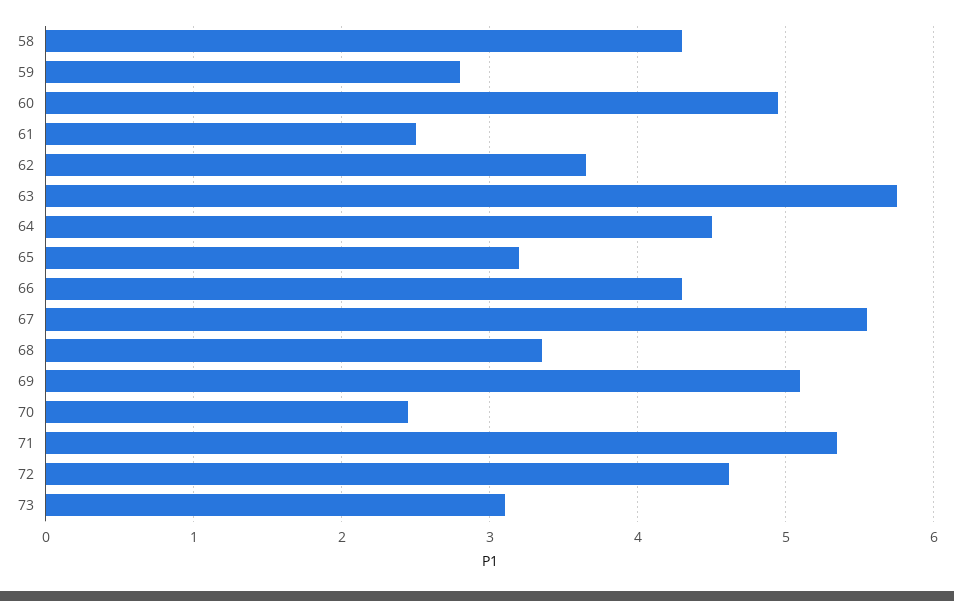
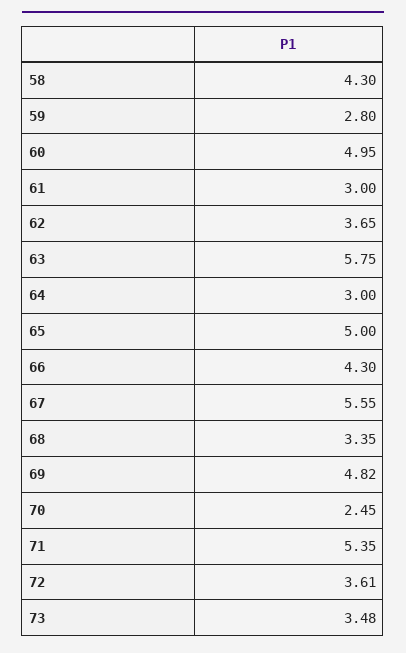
  {
    "58": 4.3,
    "59": 2.8,
    "60": 4.95,
-   "61": 2.5,
+   "61": 3,
    "62": 3.65,
    "63": 5.75,
-   "64": 4.5,
+   "64": 3,
-   "65": 3.2,
+   "65": 5,
    "66": 4.3,
    "67": 5.55,
    "68": 3.35,
-   "69": 5.1,
+   "69": 4.82,
    "70": 2.45,
    "71": 5.35,
-   "72": 4.6,
+   "72": 3.61,
-   "73": 3.1
+   "73": 3.48
  }

